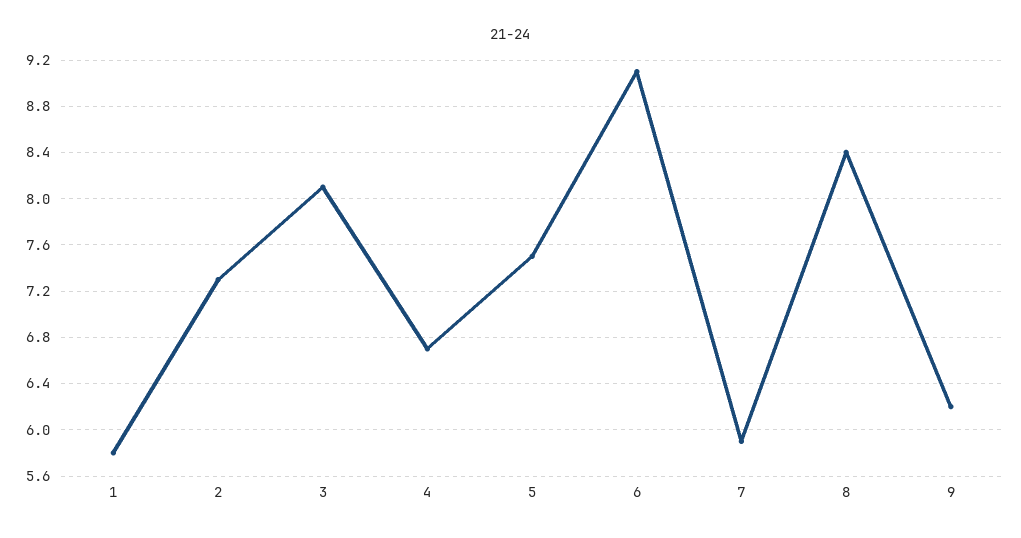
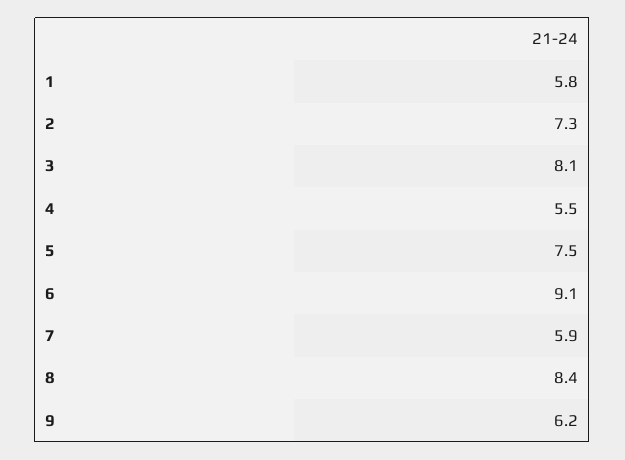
  {
    "1": 5.8,
    "2": 7.3,
    "3": 8.1,
-   "4": 6.7,
+   "4": 5.5,
    "5": 7.5,
    "6": 9.1,
    "7": 5.9,
    "8": 8.4,
    "9": 6.2
  }

